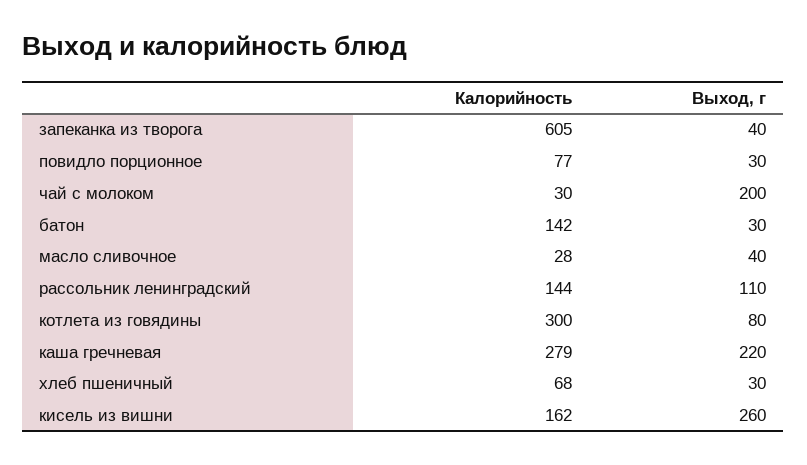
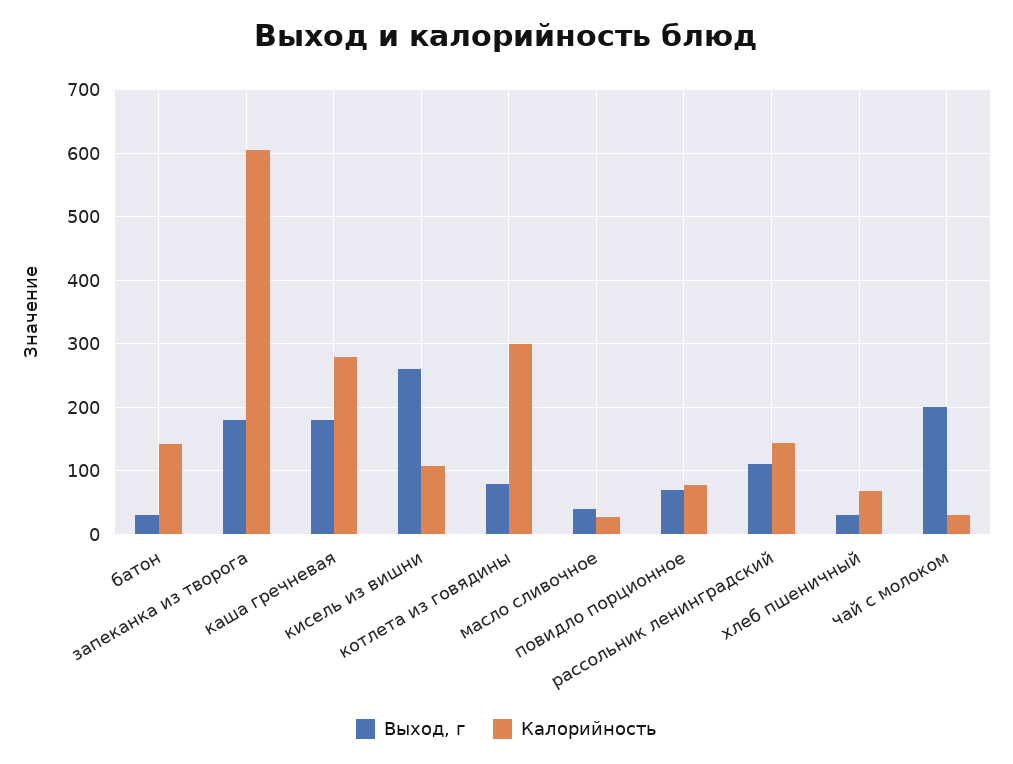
  {
    "Калорийность": {
      "запеканка из творога": 605,
      "повидло порционное": 77,
      "чай с молоком": 30,
      "батон": 142,
      "масло сливочное": 28,
      "рассольник ленинградский": 144,
      "котлета из говядины": 300,
      "каша гречневая": 279,
      "хлеб пшеничный": 68,
-     "кисель из вишни": 162
+     "кисель из вишни": 110
    },
    "Выход, г": {
-     "запеканка из творога": 40,
+     "запеканка из творога": 180,
-     "повидло порционное": 30,
+     "повидло порционное": 70,
      "чай с молоком": 200,
      "батон": 30,
      "масло сливочное": 40,
      "рассольник ленинградский": 110,
      "котлета из говядины": 80,
-     "каша гречневая": 220,
+     "каша гречневая": 180,
      "хлеб пшеничный": 30,
      "кисель из вишни": 260
    }
  }

